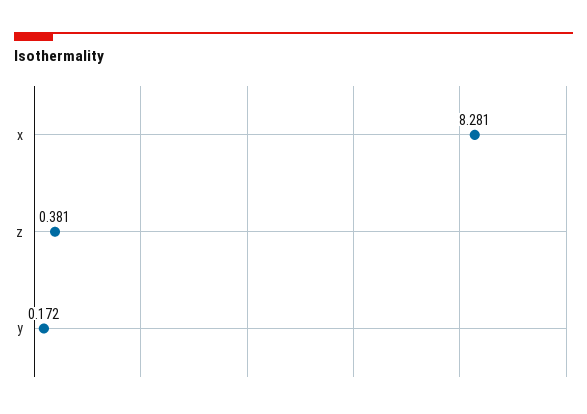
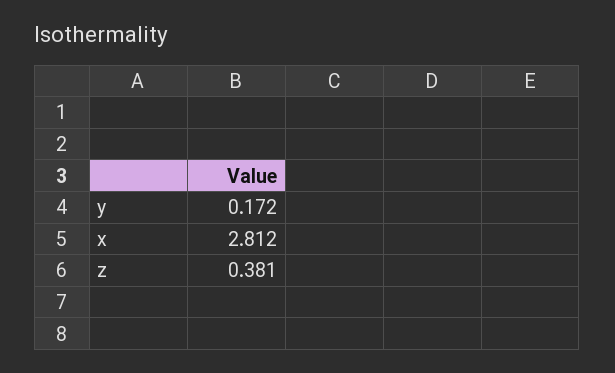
  {
-   "x": 8.281,
+   "x": 2.812,
    "z": 0.381,
    "y": 0.172
  }

